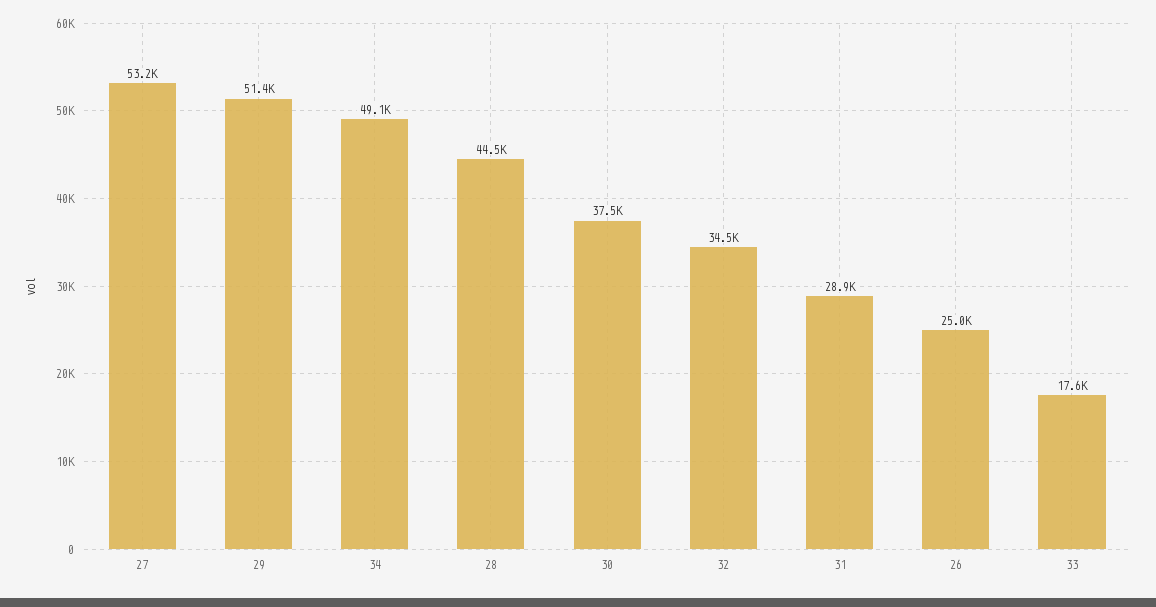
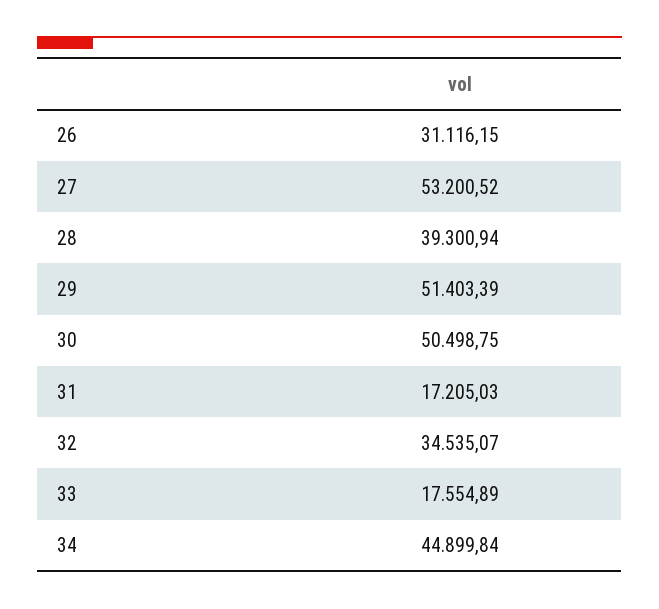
  {
    "27": 53200.52,
    "29": 51403.39,
-   "34": 49100,
+   "34": 44899.84,
-   "28": 44500,
+   "28": 39300.94,
-   "30": 37500,
+   "30": 50498.75,
    "32": 34535.07,
-   "31": 28900,
+   "31": 17205.03,
-   "26": 25000,
+   "26": 31116.15,
    "33": 17554.89
  }

